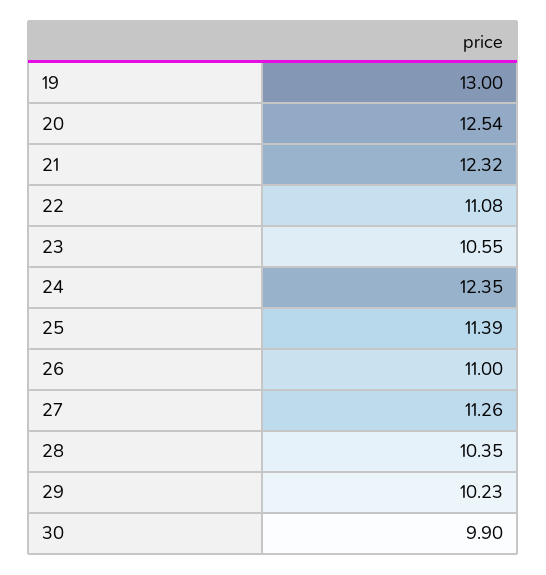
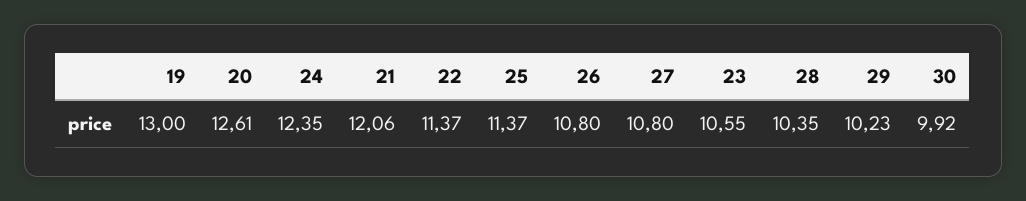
  {
    "19": 13,
-   "20": 12.54,
+   "20": 12.61,
-   "21": 12.32,
+   "21": 12.06,
-   "22": 11.08,
+   "22": 11.37,
    "23": 10.55,
    "24": 12.35,
-   "25": 11.39,
+   "25": 11.37,
-   "26": 11,
+   "26": 10.8,
-   "27": 11.26,
+   "27": 10.8,
    "28": 10.35,
    "29": 10.23,
-   "30": 9.9
+   "30": 9.92
  }

